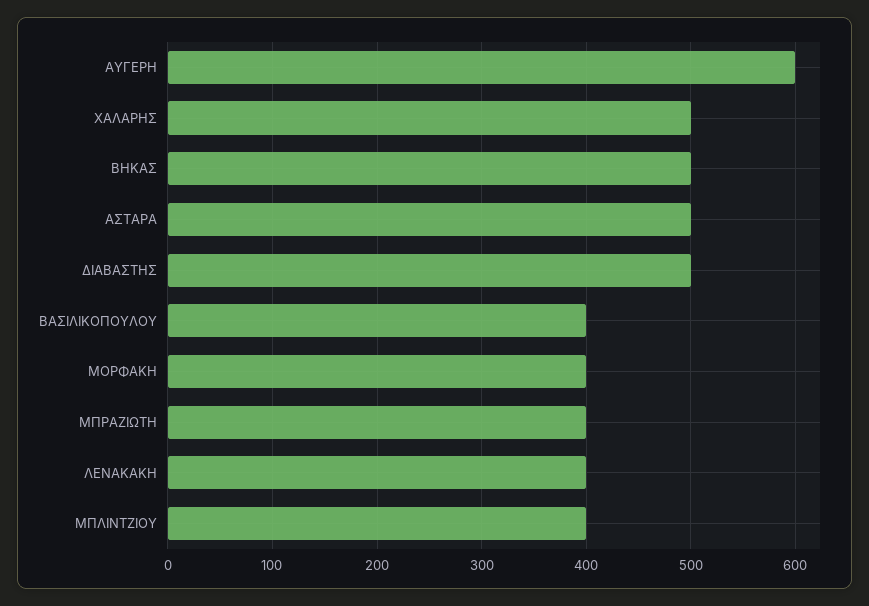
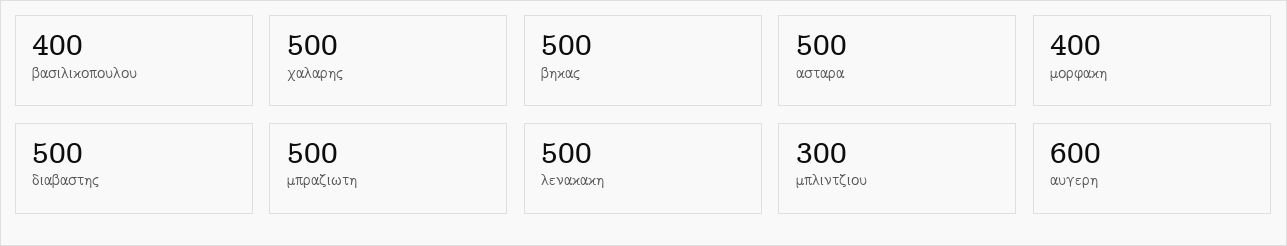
  {
    "ΑΥΓΕΡΗ": 600,
    "ΧΑΛΑΡΗΣ": 500,
    "ΒΗΚΑΣ": 500,
    "ΑΣΤΑΡΑ": 500,
    "ΔΙΑΒΑΣΤΗΣ": 500,
    "ΒΑΣΙΛΙΚΟΠΟΥΛΟΥ": 400,
    "ΜΟΡΦΑΚΗ": 400,
-   "ΜΠΡΑΖΙΩΤΗ": 400,
+   "ΜΠΡΑΖΙΩΤΗ": 500,
-   "ΛΕΝΑΚΑΚΗ": 400,
+   "ΛΕΝΑΚΑΚΗ": 500,
-   "ΜΠΛΙΝΤΖΙΟΥ": 400
+   "ΜΠΛΙΝΤΖΙΟΥ": 300
  }

